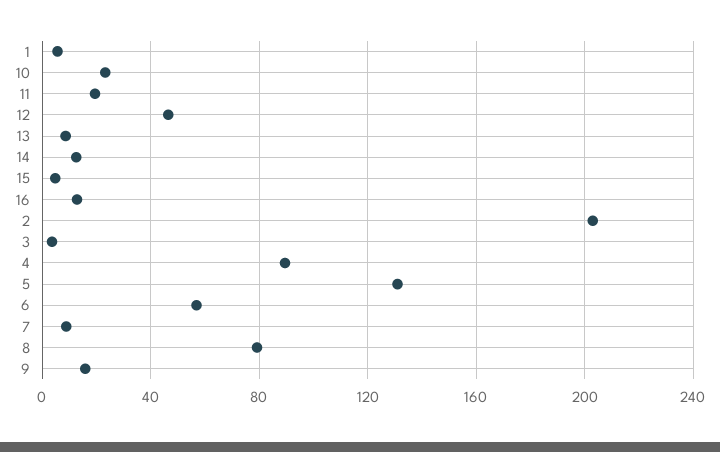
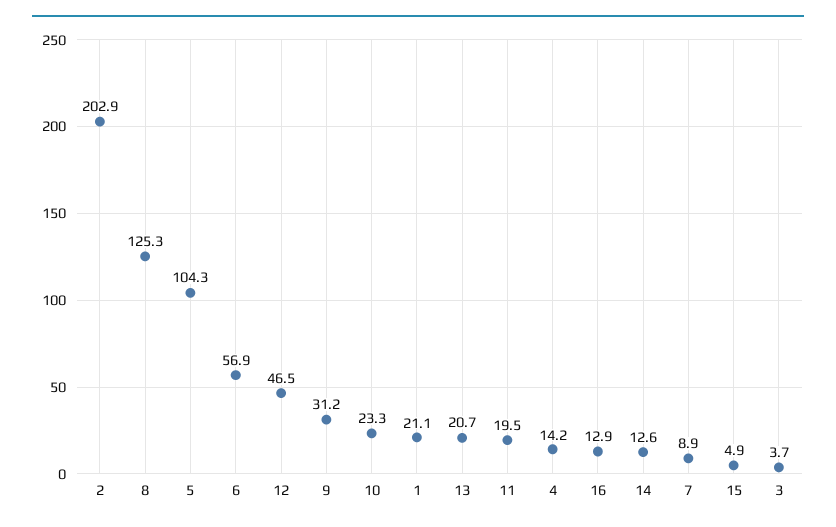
  {
-   "1": 5,
+   "1": 21.1,
    "10": 23.3,
    "11": 19.5,
    "12": 46.5,
-   "13": 10,
+   "13": 20.7,
    "14": 12.6,
    "15": 4.9,
    "16": 12.9,
    "2": 202.9,
    "3": 3.7,
-   "4": 90,
+   "4": 14.2,
-   "5": 130,
+   "5": 104.3,
    "6": 56.9,
    "7": 8.9,
-   "8": 80,
+   "8": 125.3,
-   "9": 15
+   "9": 31.2
  }

